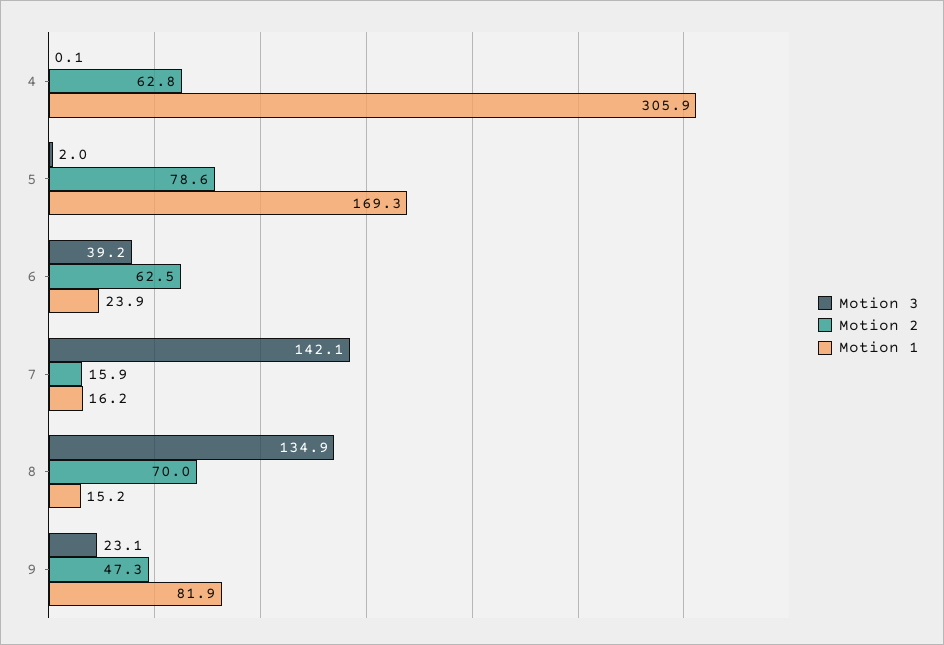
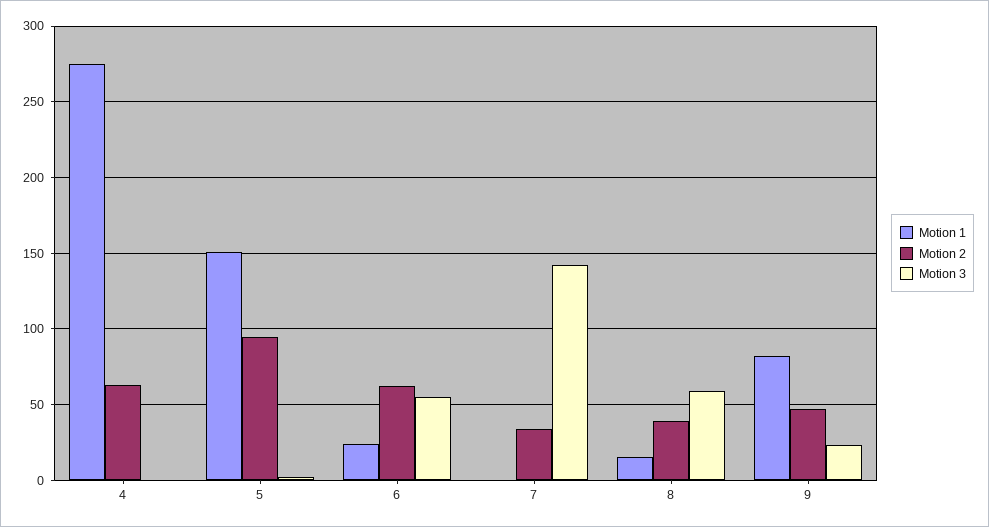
  {
    "Motion 3": {
      "4": 0.1,
      "5": 2,
-     "6": 39.2,
+     "6": 55,
      "7": 142.1,
-     "8": 134.9,
+     "8": 60,
      "9": 23.1
    },
    "Motion 2": {
      "4": 62.8,
-     "5": 78.6,
+     "5": 95,
      "6": 62.5,
-     "7": 15.9,
+     "7": 35,
-     "8": 70,
+     "8": 40,
      "9": 47.3
    },
    "Motion 1": {
-     "4": 305.9,
+     "4": 275,
-     "5": 169.3,
+     "5": 150,
      "6": 23.9,
-     "7": 16.2,
+     "7": 0,
      "8": 15.2,
      "9": 81.9
    }
  }

